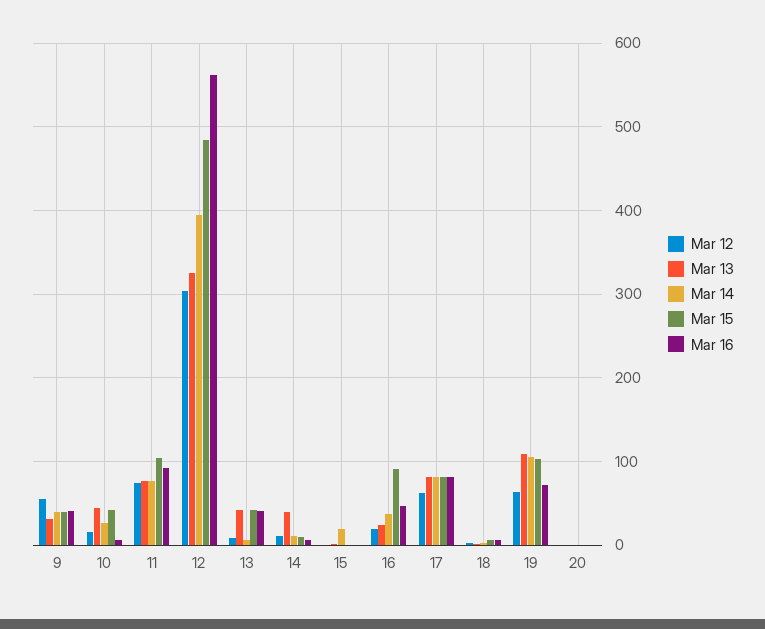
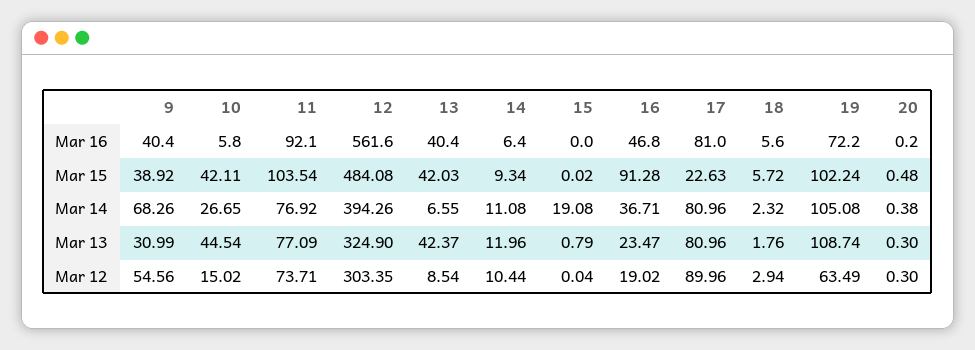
  {
    "Mar 12": {
      "9": 54.56,
      "10": 15.02,
      "11": 73.71,
      "12": 303.35,
      "13": 8.54,
      "14": 10.44,
      "15": 0.04,
      "16": 19.02,
-     "17": 60,
+     "17": 89.96,
      "18": 2.94,
      "19": 63.49,
      "20": 0.3
    },
    "Mar 13": {
      "9": 30.99,
      "10": 44.54,
      "11": 77.09,
      "12": 324.9,
      "13": 42.37,
-     "14": 40,
+     "14": 11.96,
      "15": 0.79,
      "16": 23.47,
      "17": 80.96,
      "18": 1.76,
      "19": 108.74,
      "20": 0.3
    },
    "Mar 14": {
-     "9": 40,
+     "9": 68.26,
      "10": 26.65,
      "11": 76.92,
      "12": 394.26,
      "13": 6.55,
      "14": 11.08,
      "15": 19.08,
      "16": 36.71,
      "17": 80.96,
      "18": 2.32,
      "19": 105.08,
      "20": 0.38
    },
    "Mar 15": {
      "9": 38.92,
      "10": 42.11,
      "11": 103.54,
      "12": 484.08,
      "13": 42.03,
      "14": 9.34,
      "15": 0.02,
      "16": 91.28,
-     "17": 80,
+     "17": 22.63,
      "18": 5.72,
      "19": 102.24,
      "20": 0.48
    },
    "Mar 16": {
      "9": 40.4,
      "10": 5.8,
      "11": 92.1,
      "12": 561.6,
      "13": 40.4,
      "14": 6.4,
      "15": 0,
      "16": 46.8,
      "17": 81,
      "18": 5.6,
      "19": 72.2,
      "20": 0.2
    }
  }

